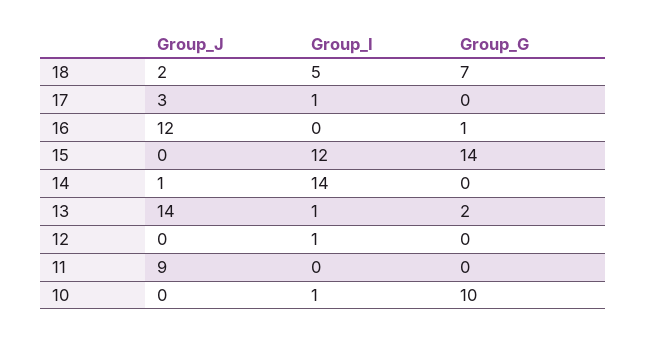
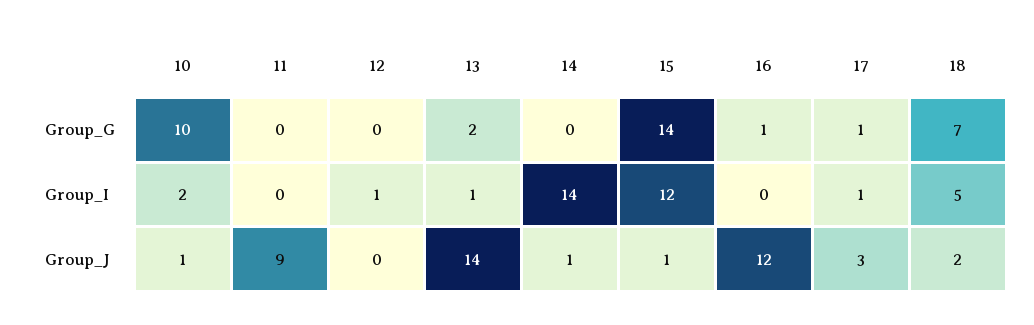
  {
    "Group_J": {
      "18": 2,
      "17": 3,
      "16": 12,
-     "15": 0,
+     "15": 1,
      "14": 1,
      "13": 14,
      "12": 0,
      "11": 9,
-     "10": 0
+     "10": 1
    },
    "Group_I": {
      "18": 5,
      "17": 1,
      "16": 0,
      "15": 12,
      "14": 14,
      "13": 1,
      "12": 1,
      "11": 0,
-     "10": 1
+     "10": 2
    },
    "Group_G": {
      "18": 7,
-     "17": 0,
+     "17": 1,
      "16": 1,
      "15": 14,
      "14": 0,
      "13": 2,
      "12": 0,
      "11": 0,
      "10": 10
    }
  }

